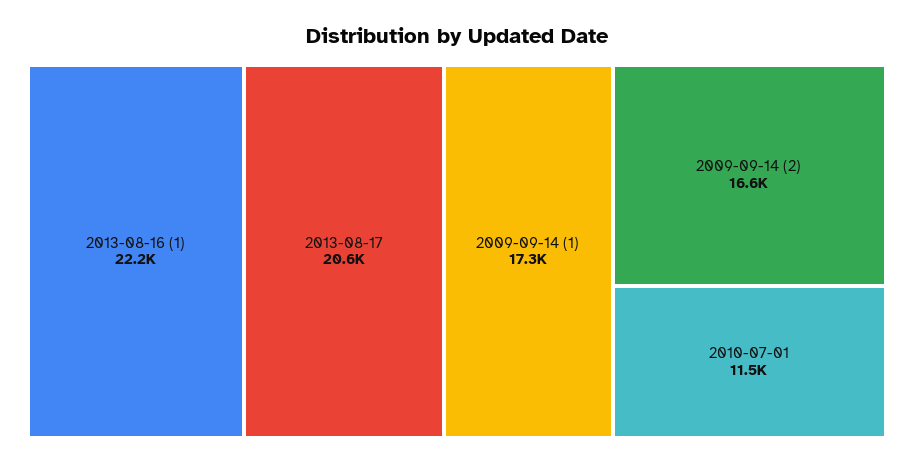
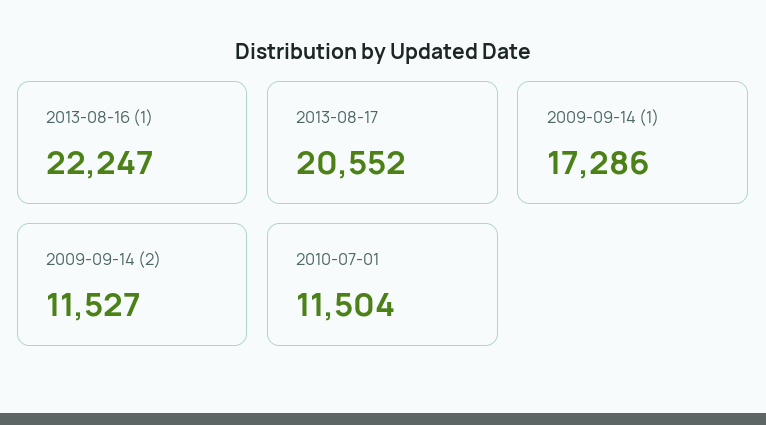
  {
    "2013-08-16 (1)": 22247,
    "2013-08-17": 20552,
    "2009-09-14 (1)": 17286,
-   "2009-09-14 (2)": 16600,
+   "2009-09-14 (2)": 11527,
    "2010-07-01": 11504
  }

